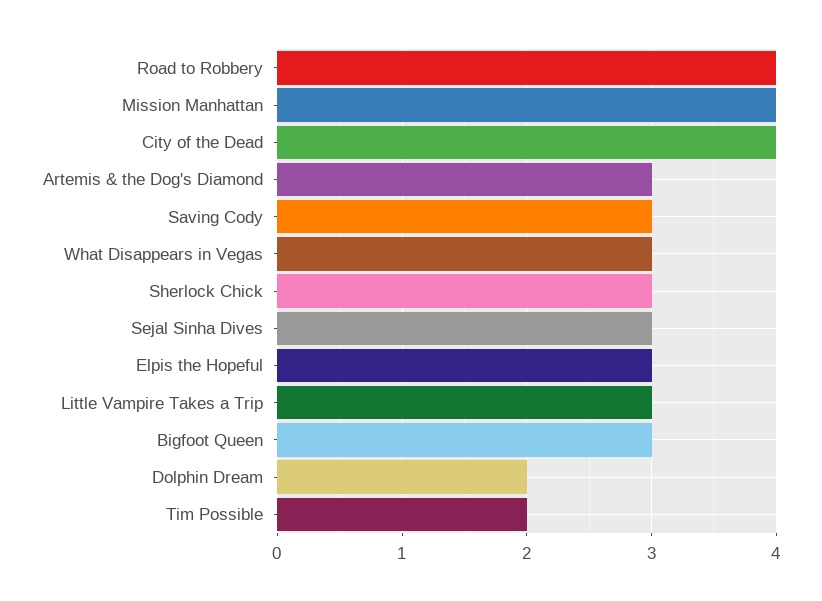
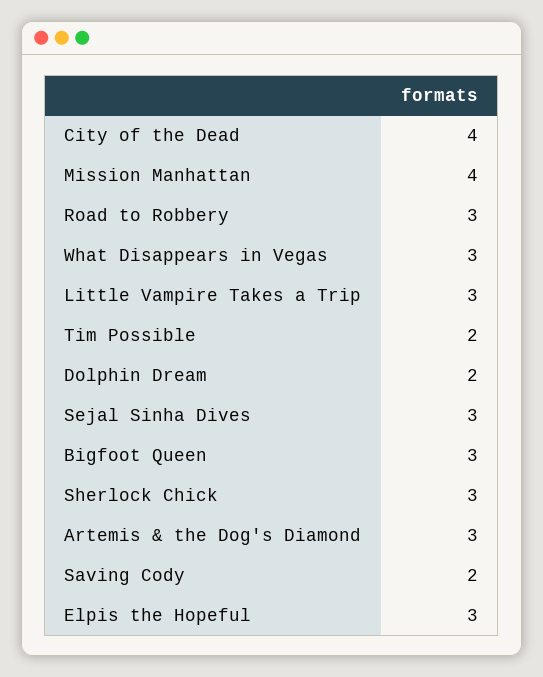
  {
-   "Road to Robbery": 4,
+   "Road to Robbery": 3,
    "Mission Manhattan": 4,
    "City of the Dead": 4,
    "Artemis & the Dog's Diamond": 3,
-   "Saving Cody": 3,
+   "Saving Cody": 2,
    "What Disappears in Vegas": 3,
    "Sherlock Chick": 3,
    "Sejal Sinha Dives": 3,
    "Elpis the Hopeful": 3,
    "Little Vampire Takes a Trip": 3,
    "Bigfoot Queen": 3,
    "Dolphin Dream": 2,
    "Tim Possible": 2
  }

